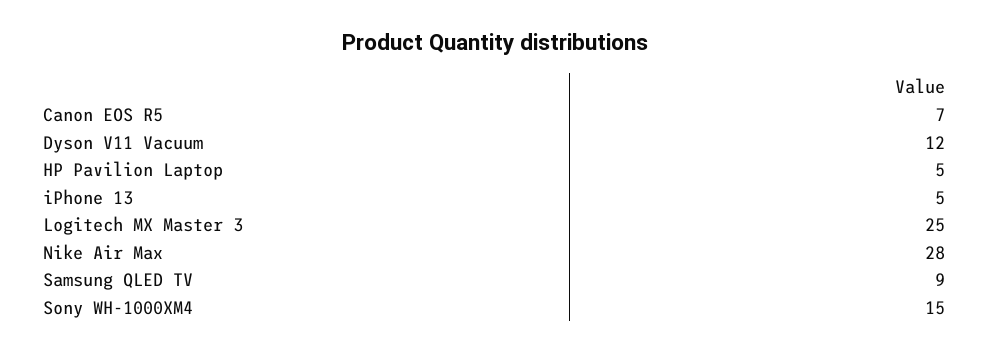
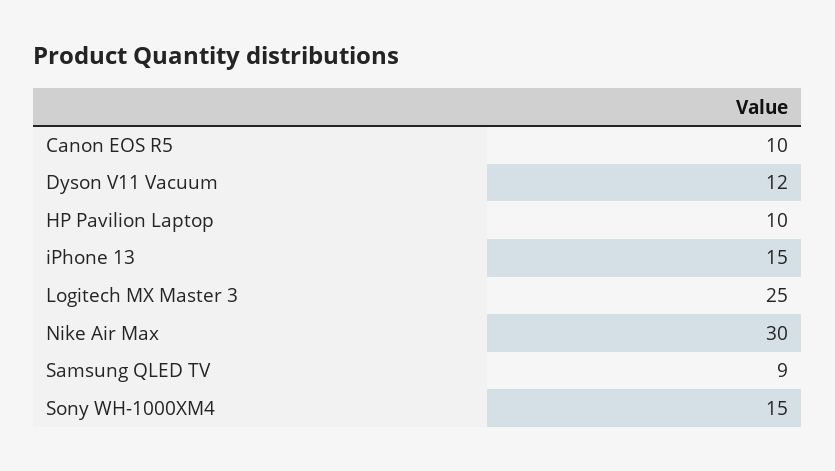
  {
-   "Canon EOS R5": 7,
+   "Canon EOS R5": 10,
    "Dyson V11 Vacuum": 12,
-   "HP Pavilion Laptop": 5,
+   "HP Pavilion Laptop": 10,
-   "iPhone 13": 5,
+   "iPhone 13": 15,
    "Logitech MX Master 3": 25,
-   "Nike Air Max": 28,
+   "Nike Air Max": 30,
    "Samsung QLED TV": 9,
    "Sony WH-1000XM4": 15
  }

